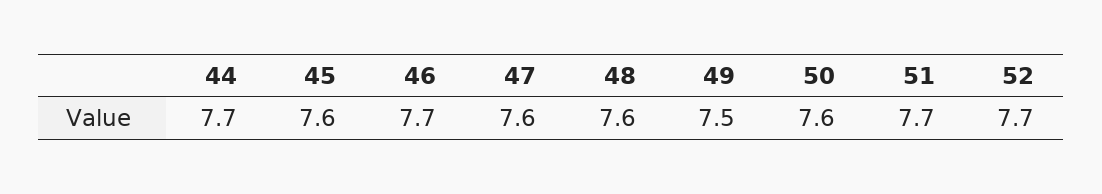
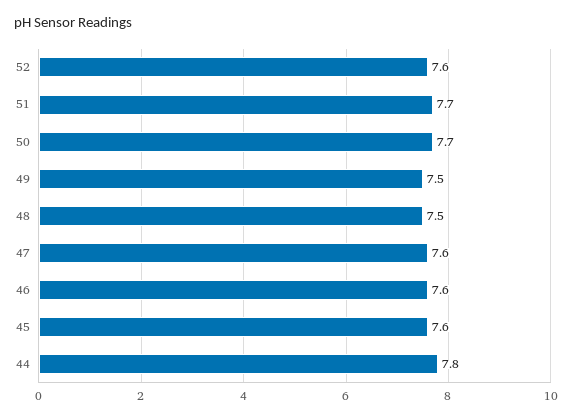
  {
-   "44": 7.7,
+   "44": 7.8,
    "45": 7.6,
-   "46": 7.7,
+   "46": 7.6,
    "47": 7.6,
-   "48": 7.6,
+   "48": 7.5,
    "49": 7.5,
-   "50": 7.6,
+   "50": 7.7,
    "51": 7.7,
-   "52": 7.7
+   "52": 7.6
  }

